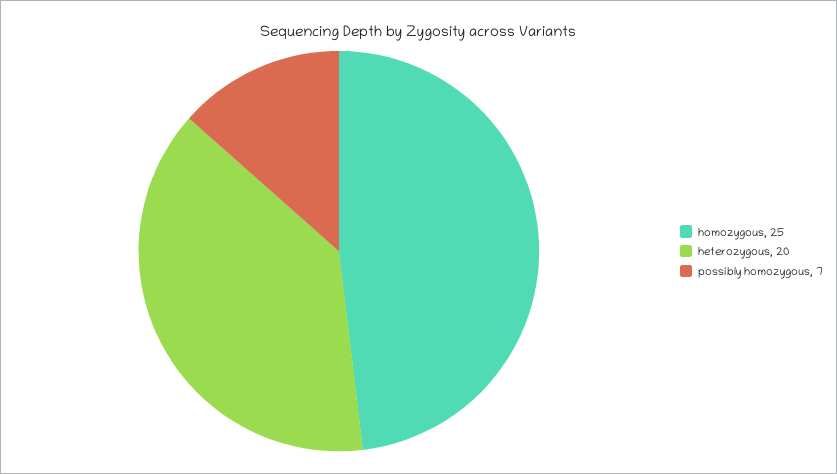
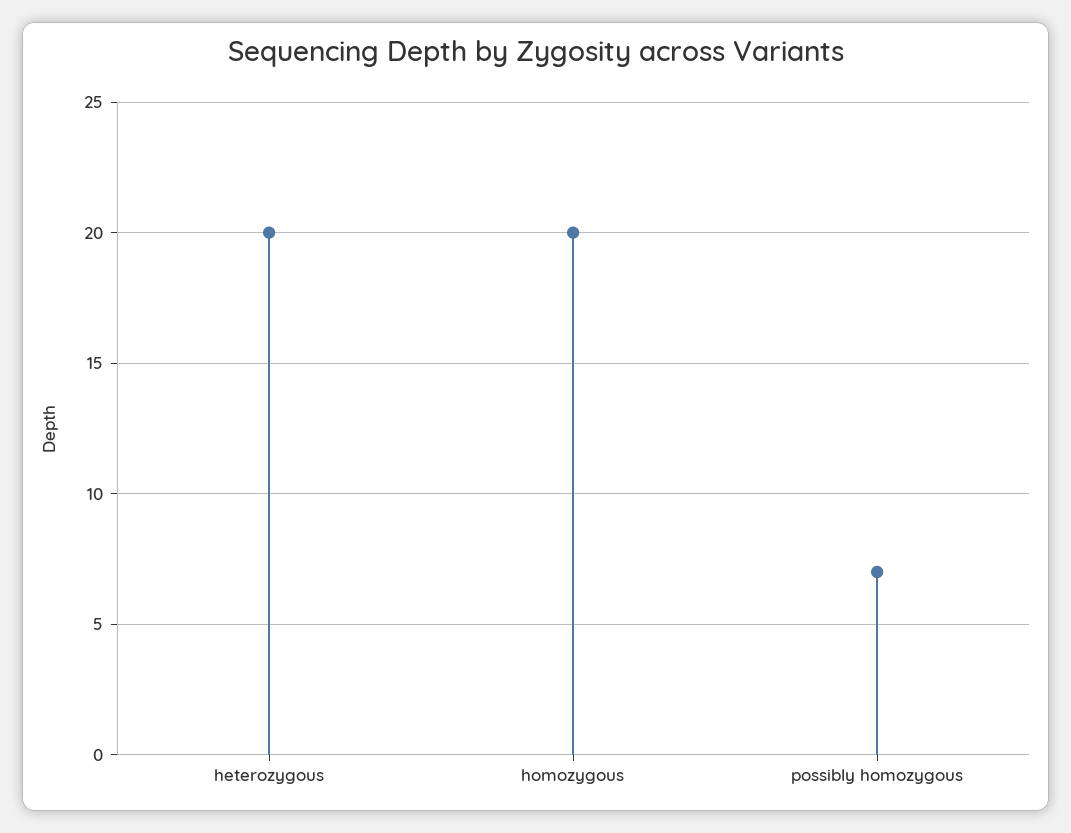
  {
-   "homozygous": 25,
+   "homozygous": 20,
    "heterozygous": 20,
    "possibly homozygous": 7
  }

